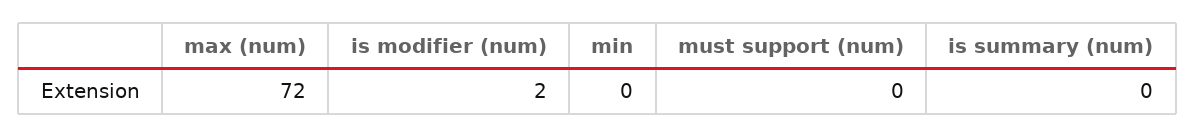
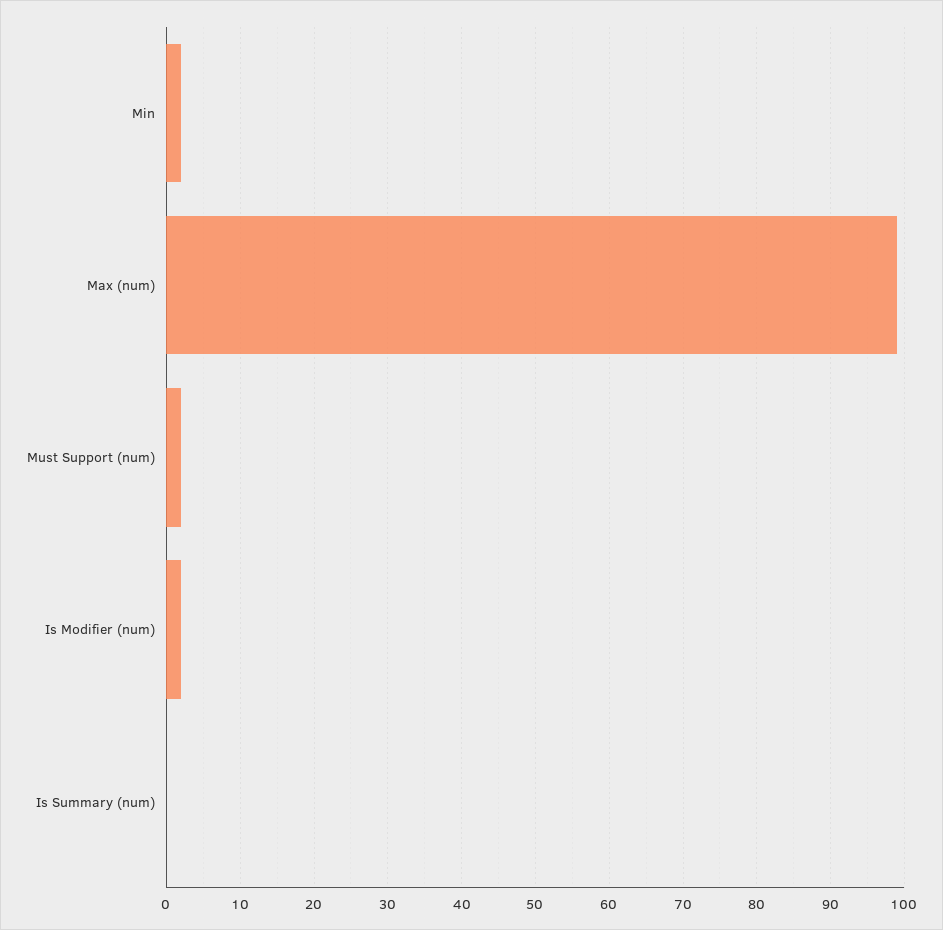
  {
-   "max (num)": 72,
+   "max (num)": 99,
    "is modifier (num)": 2,
-   "min": 0,
+   "min": 2,
-   "must support (num)": 0,
+   "must support (num)": 2,
    "is summary (num)": 0
  }

